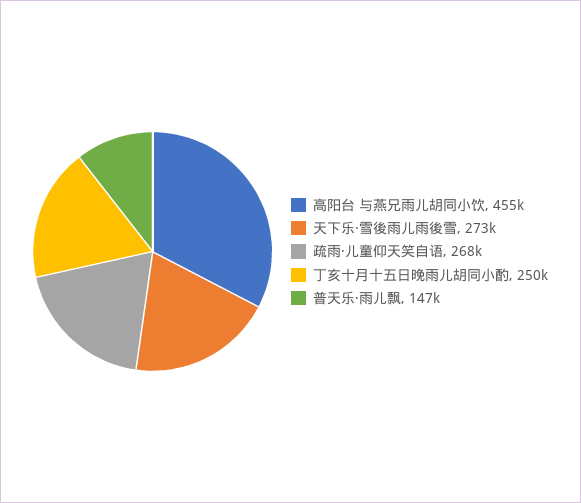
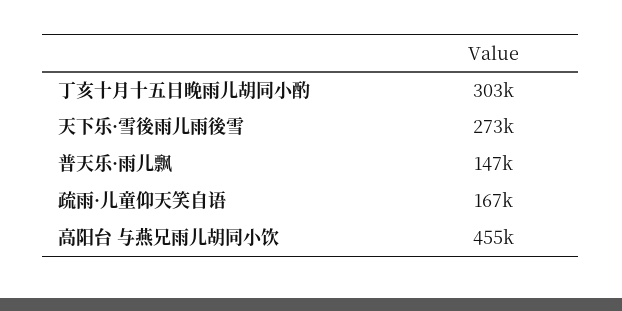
  {
    "高阳台 与燕兄雨儿胡同小饮": 455000,
    "天下乐·雪後雨儿雨後雪": 273000,
-   "疏雨·儿童仰天笑自语": 268000,
+   "疏雨·儿童仰天笑自语": 167000,
-   "丁亥十月十五日晚雨儿胡同小酌": 250000,
+   "丁亥十月十五日晚雨儿胡同小酌": 303000,
    "普天乐·雨儿飘": 147000
  }

